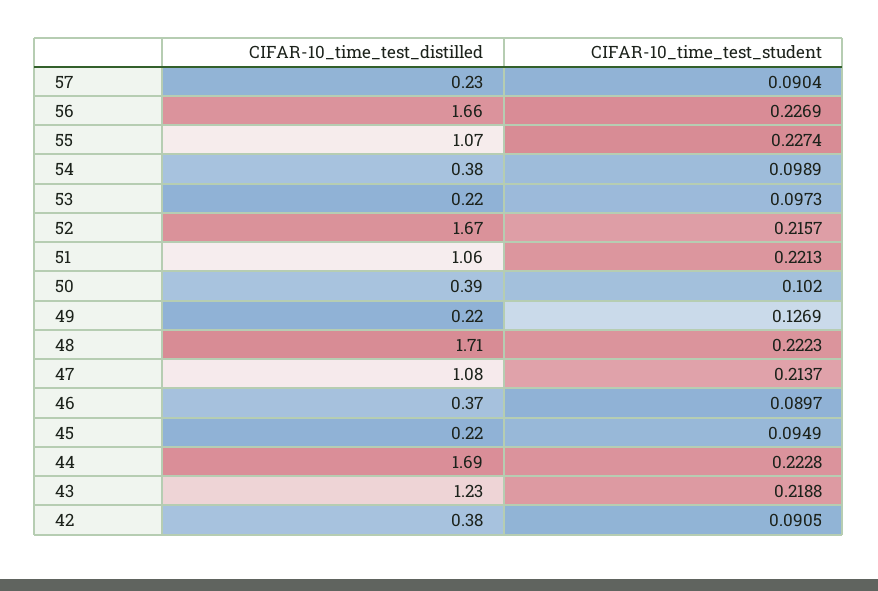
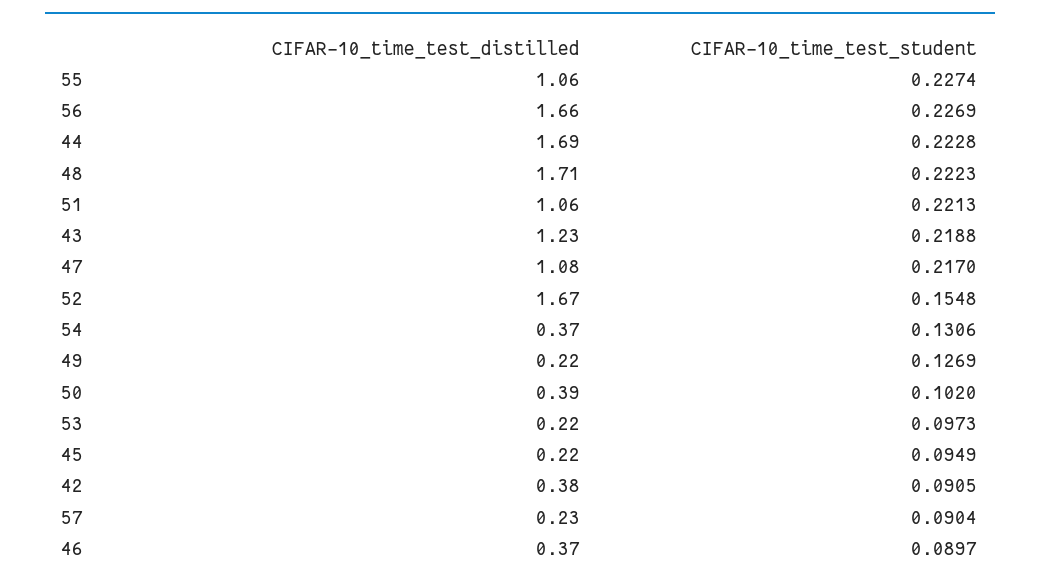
  {
    "CIFAR-10_time_test_distilled": {
      "57": 0.23,
      "56": 1.66,
-     "55": 1.07,
+     "55": 1.06,
-     "54": 0.38,
+     "54": 0.37,
      "53": 0.22,
      "52": 1.67,
      "51": 1.06,
      "50": 0.39,
      "49": 0.22,
      "48": 1.71,
      "47": 1.08,
      "46": 0.37,
      "45": 0.22,
      "44": 1.69,
      "43": 1.23,
      "42": 0.38
    },
    "CIFAR-10_time_test_student": {
      "57": 0.0904,
      "56": 0.2269,
      "55": 0.2274,
-     "54": 0.0989,
+     "54": 0.1306,
      "53": 0.0973,
-     "52": 0.2157,
+     "52": 0.1548,
      "51": 0.2213,
      "50": 0.102,
      "49": 0.1269,
      "48": 0.2223,
-     "47": 0.2137,
+     "47": 0.217,
      "46": 0.0897,
      "45": 0.0949,
      "44": 0.2228,
      "43": 0.2188,
      "42": 0.0905
    }
  }

